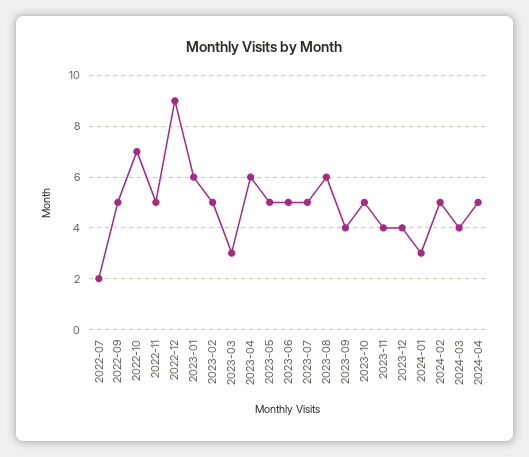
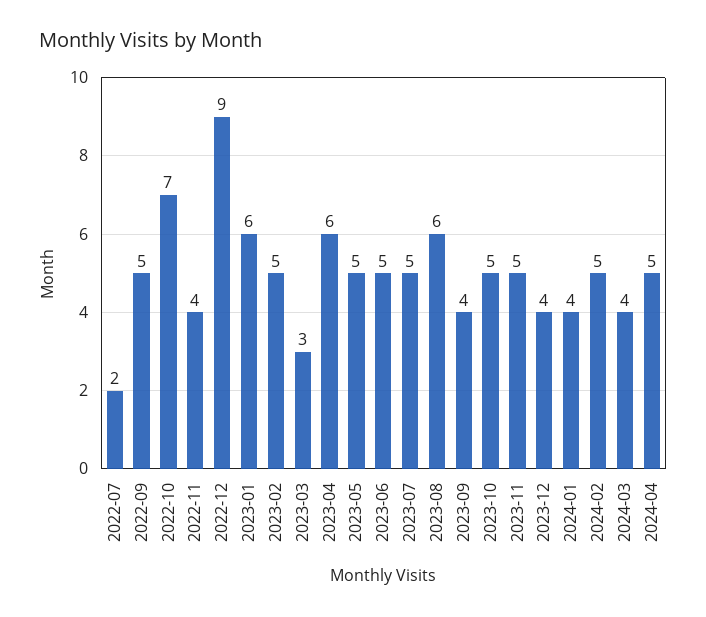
  {
    "2022-07": 2,
    "2022-09": 5,
    "2022-10": 7,
-   "2022-11": 5,
+   "2022-11": 4,
    "2022-12": 9,
    "2023-01": 6,
    "2023-02": 5,
    "2023-03": 3,
    "2023-04": 6,
    "2023-05": 5,
    "2023-06": 5,
    "2023-07": 5,
    "2023-08": 6,
    "2023-09": 4,
    "2023-10": 5,
-   "2023-11": 4,
+   "2023-11": 5,
    "2023-12": 4,
-   "2024-01": 3,
+   "2024-01": 4,
    "2024-02": 5,
    "2024-03": 4,
    "2024-04": 5
  }

